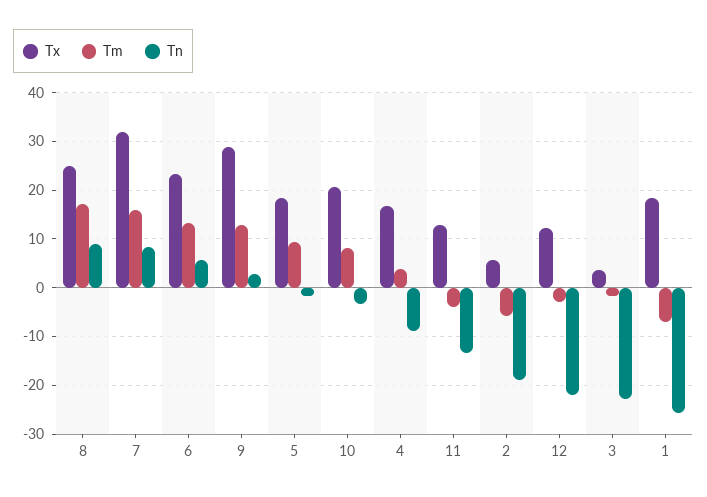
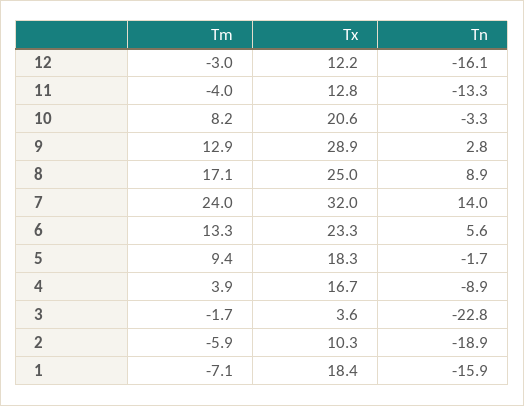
  {
    "Tx": {
      "8": 25,
      "7": 32,
      "6": 23.3,
      "9": 28.9,
      "5": 18.3,
      "10": 20.6,
      "4": 16.7,
      "11": 12.8,
-     "2": 6,
+     "2": 10.3,
      "12": 12.2,
      "3": 3.6,
      "1": 18.4
    },
    "Tm": {
      "8": 17.1,
-     "7": 16,
+     "7": 24,
      "6": 13.3,
      "9": 12.9,
      "5": 9.4,
      "10": 8.2,
      "4": 3.9,
      "11": -4,
      "2": -5.9,
      "12": -3,
      "3": -1.7,
      "1": -7.1
    },
    "Tn": {
      "8": 8.9,
-     "7": 8,
+     "7": 14,
      "6": 5.6,
      "9": 2.8,
      "5": -1.7,
      "10": -3.3,
      "4": -8.9,
      "11": -13.3,
      "2": -18.9,
-     "12": -22,
+     "12": -16.1,
      "3": -22.8,
-     "1": -26
+     "1": -15.9
    }
  }

